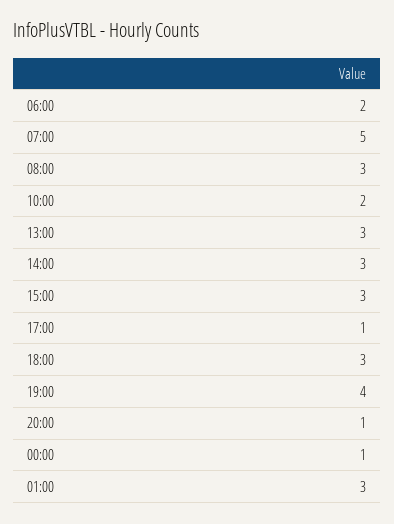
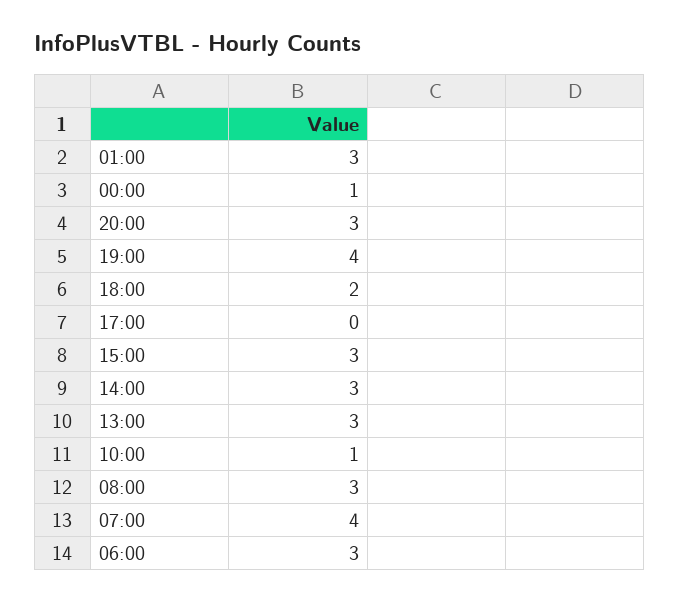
  {
-   "06:00": 2,
+   "06:00": 3,
-   "07:00": 5,
+   "07:00": 4,
    "08:00": 3,
-   "10:00": 2,
+   "10:00": 1,
    "13:00": 3,
    "14:00": 3,
    "15:00": 3,
-   "17:00": 1,
+   "17:00": 0,
-   "18:00": 3,
+   "18:00": 2,
    "19:00": 4,
-   "20:00": 1,
+   "20:00": 3,
    "00:00": 1,
    "01:00": 3
  }

